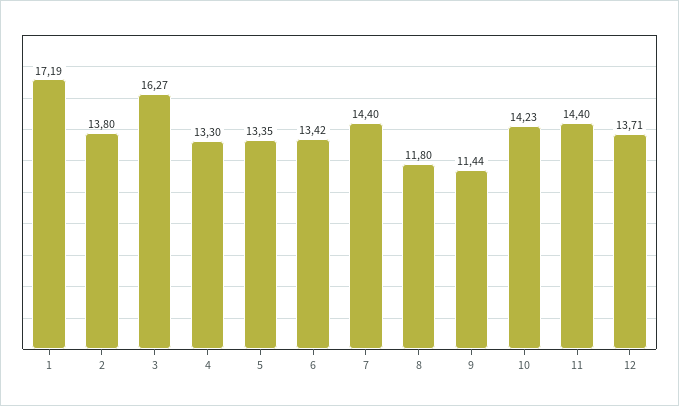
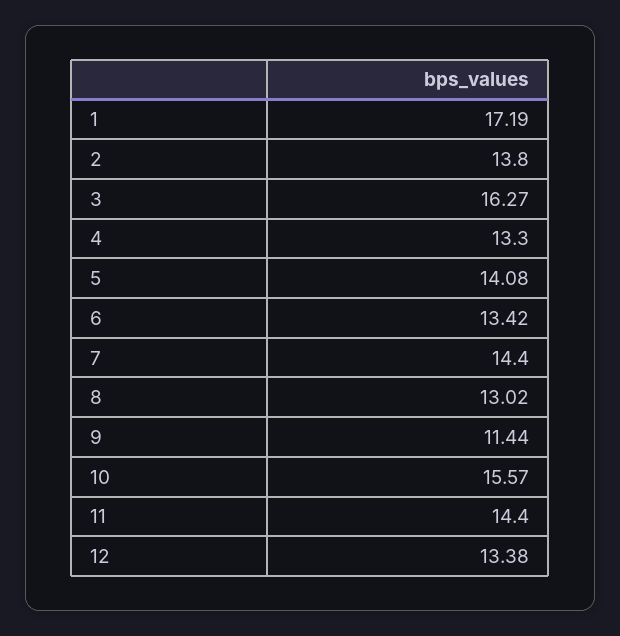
  {
    "1": 17.19,
    "2": 13.8,
    "3": 16.27,
    "4": 13.3,
-   "5": 13.35,
+   "5": 14.08,
    "6": 13.42,
    "7": 14.4,
-   "8": 11.8,
+   "8": 13.02,
    "9": 11.44,
-   "10": 14.23,
+   "10": 15.57,
    "11": 14.4,
-   "12": 13.71
+   "12": 13.38
  }

